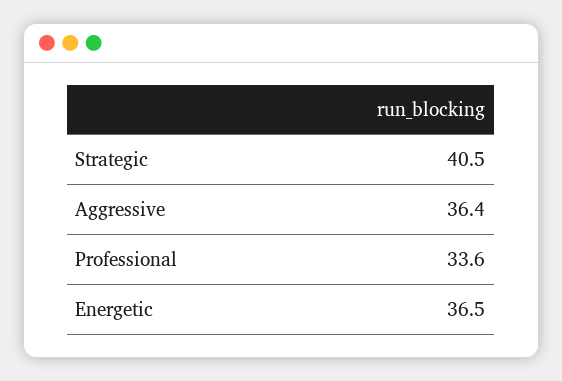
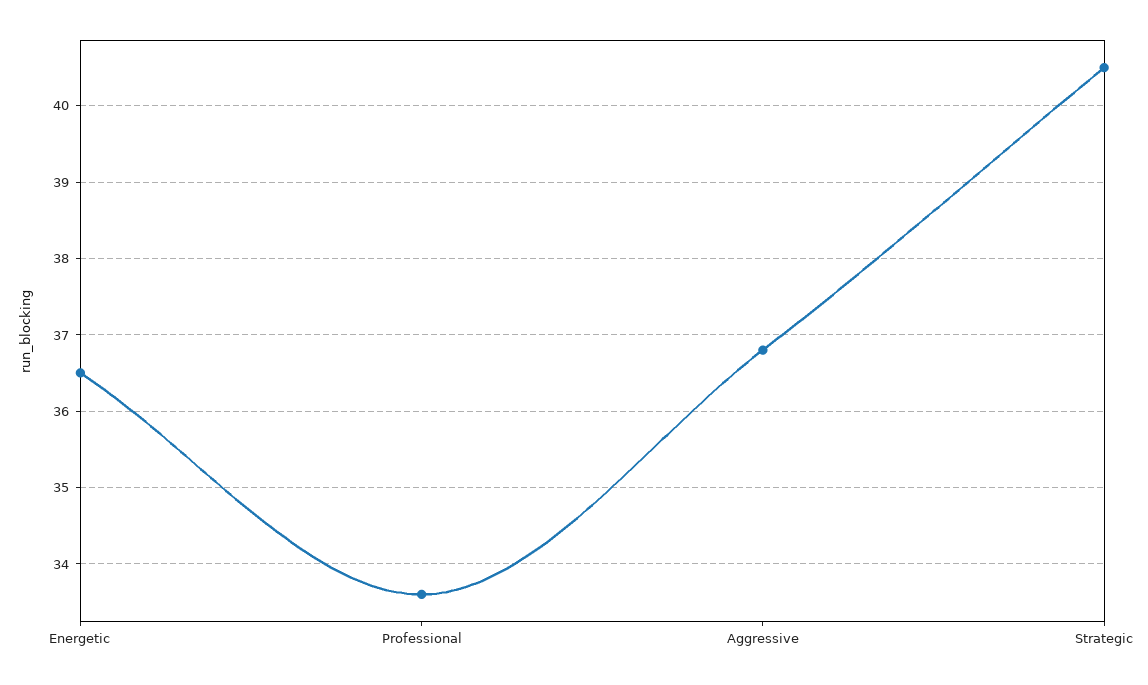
  {
    "Strategic": 40.5,
-   "Aggressive": 36.4,
+   "Aggressive": 36.8,
    "Professional": 33.6,
    "Energetic": 36.5
  }

